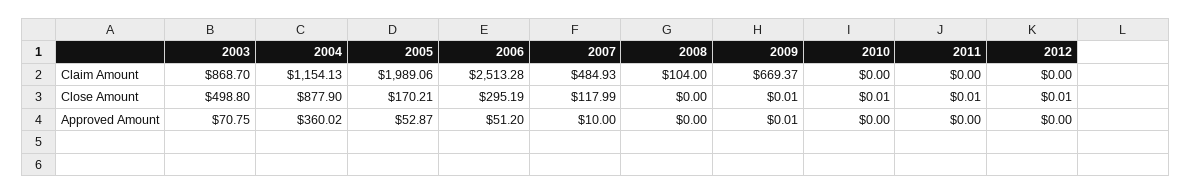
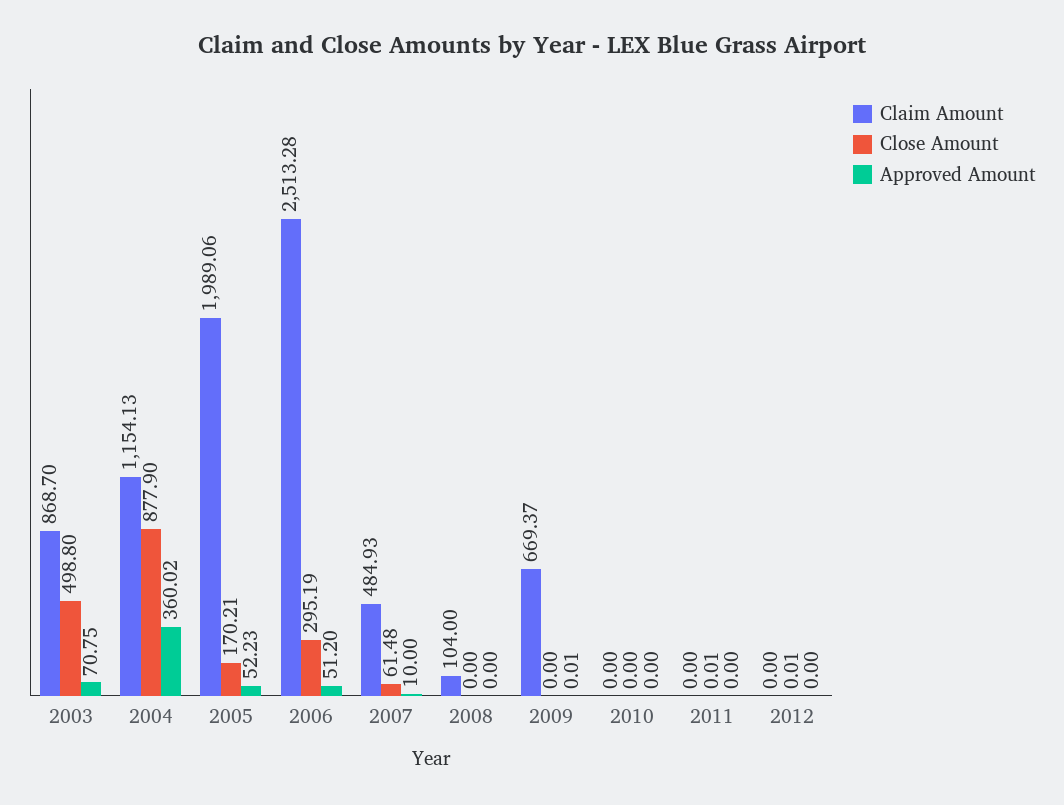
  {
    "Claim Amount": {
      "2003": 868.7,
      "2004": 1154.13,
      "2005": 1989.06,
      "2006": 2513.28,
      "2007": 484.93,
      "2008": 104,
      "2009": 669.37,
      "2010": 0,
      "2011": 0,
      "2012": 0
    },
    "Close Amount": {
      "2003": 498.8,
      "2004": 877.9,
      "2005": 170.21,
      "2006": 295.19,
-     "2007": 117.99,
+     "2007": 61.48,
      "2008": 0,
-     "2009": 0.01,
+     "2009": 0,
-     "2010": 0.01,
+     "2010": 0,
      "2011": 0.01,
      "2012": 0.01
    },
    "Approved Amount": {
      "2003": 70.75,
      "2004": 360.02,
-     "2005": 52.87,
+     "2005": 52.23,
      "2006": 51.2,
      "2007": 10,
      "2008": 0,
      "2009": 0.01,
      "2010": 0,
      "2011": 0,
      "2012": 0
    }
  }

